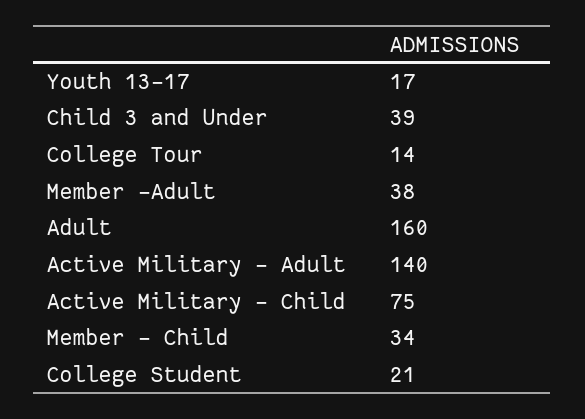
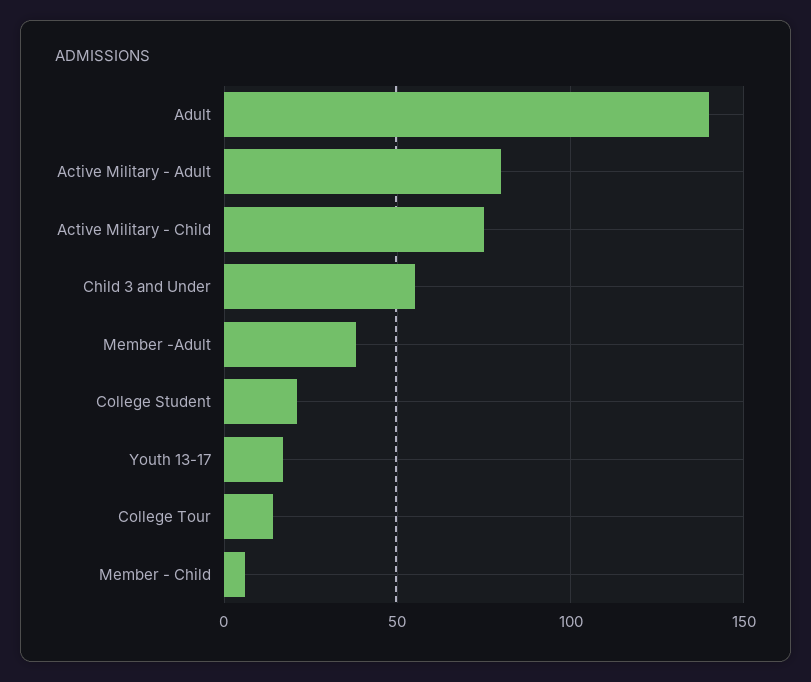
  {
    "Youth 13-17": 17,
-   "Child 3 and Under": 39,
+   "Child 3 and Under": 55,
    "College Tour": 14,
    "Member -Adult": 38,
-   "Adult": 160,
+   "Adult": 140,
-   "Active Military - Adult": 140,
+   "Active Military - Adult": 80,
    "Active Military - Child": 75,
-   "Member - Child": 34,
+   "Member - Child": 5,
    "College Student": 21
  }

